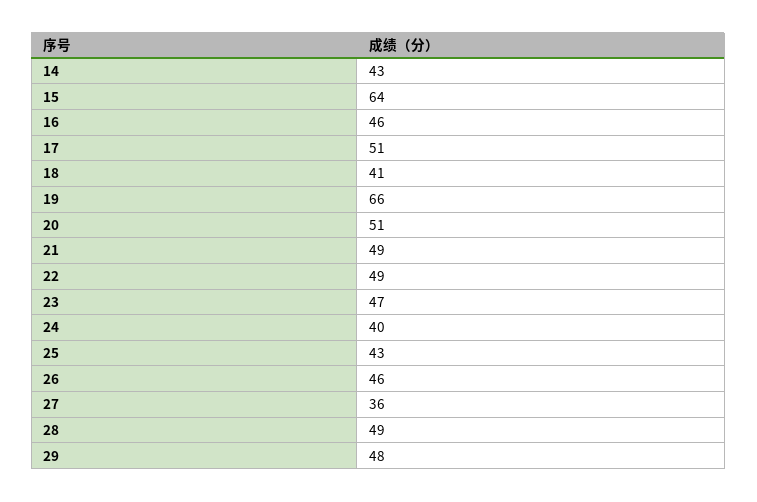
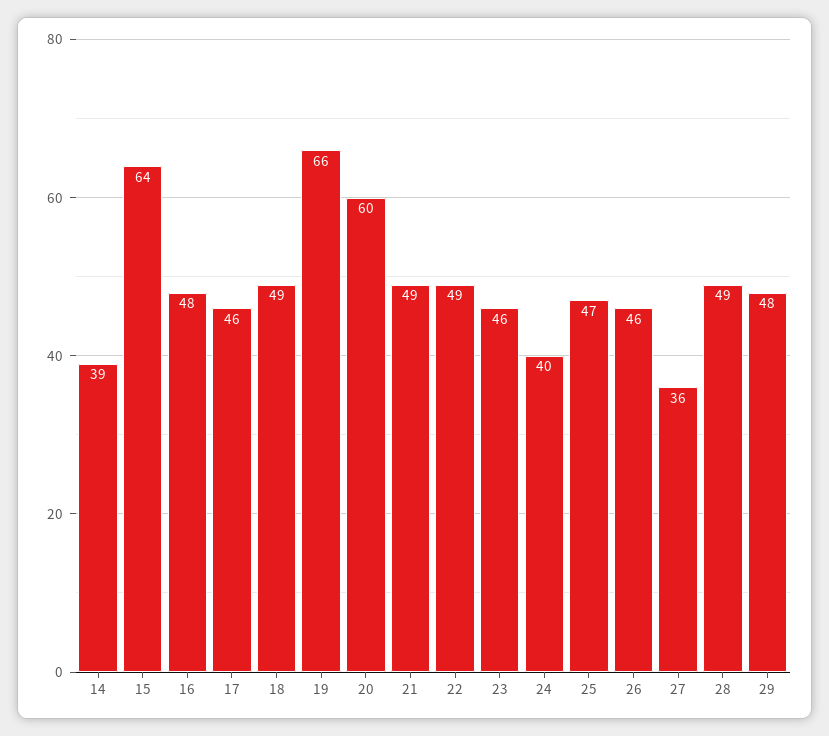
  {
-   "14": 43,
+   "14": 39,
    "15": 64,
-   "16": 46,
+   "16": 48,
-   "17": 51,
+   "17": 46,
-   "18": 41,
+   "18": 49,
    "19": 66,
-   "20": 51,
+   "20": 60,
    "21": 49,
    "22": 49,
-   "23": 47,
+   "23": 46,
    "24": 40,
-   "25": 43,
+   "25": 47,
    "26": 46,
    "27": 36,
    "28": 49,
    "29": 48
  }

